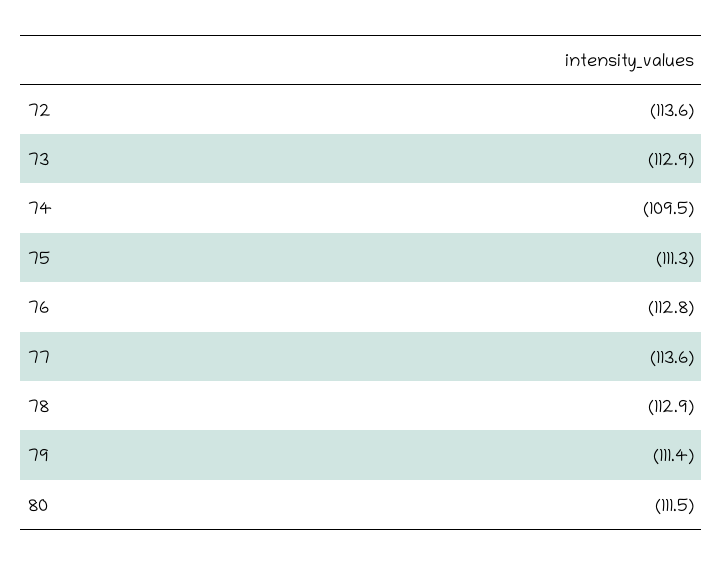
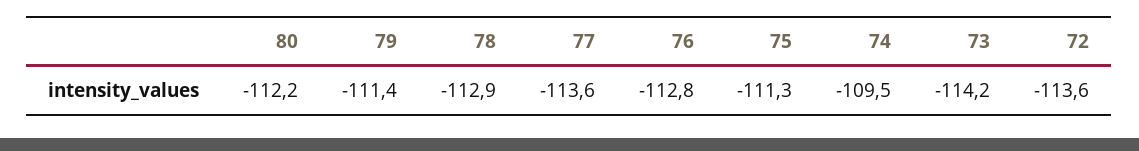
  {
    "72": -113.6,
-   "73": -112.9,
+   "73": -114.2,
    "74": -109.5,
    "75": -111.3,
    "76": -112.8,
    "77": -113.6,
    "78": -112.9,
    "79": -111.4,
-   "80": -111.5
+   "80": -112.2
  }

